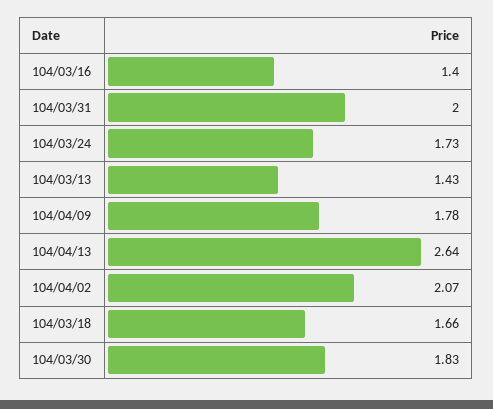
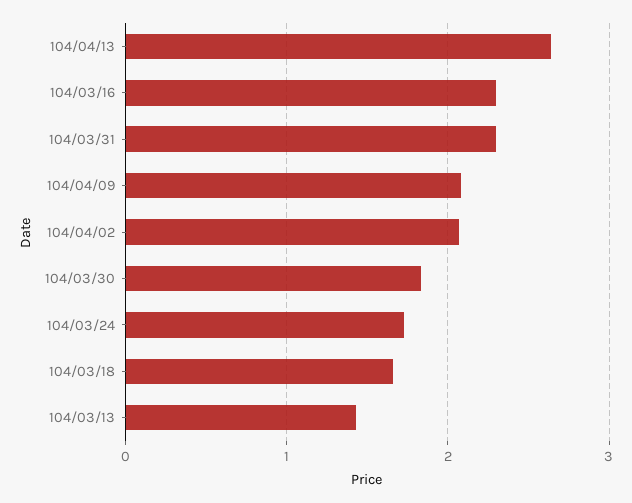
  {
-   "104/03/16": 1.4,
+   "104/03/16": 2.3,
-   "104/03/31": 2,
+   "104/03/31": 2.3,
    "104/03/24": 1.73,
    "104/03/13": 1.43,
-   "104/04/09": 1.78,
+   "104/04/09": 2.1,
    "104/04/13": 2.64,
    "104/04/02": 2.07,
    "104/03/18": 1.66,
    "104/03/30": 1.83
  }

